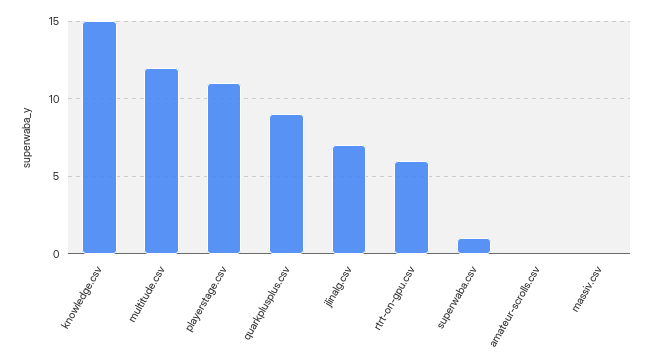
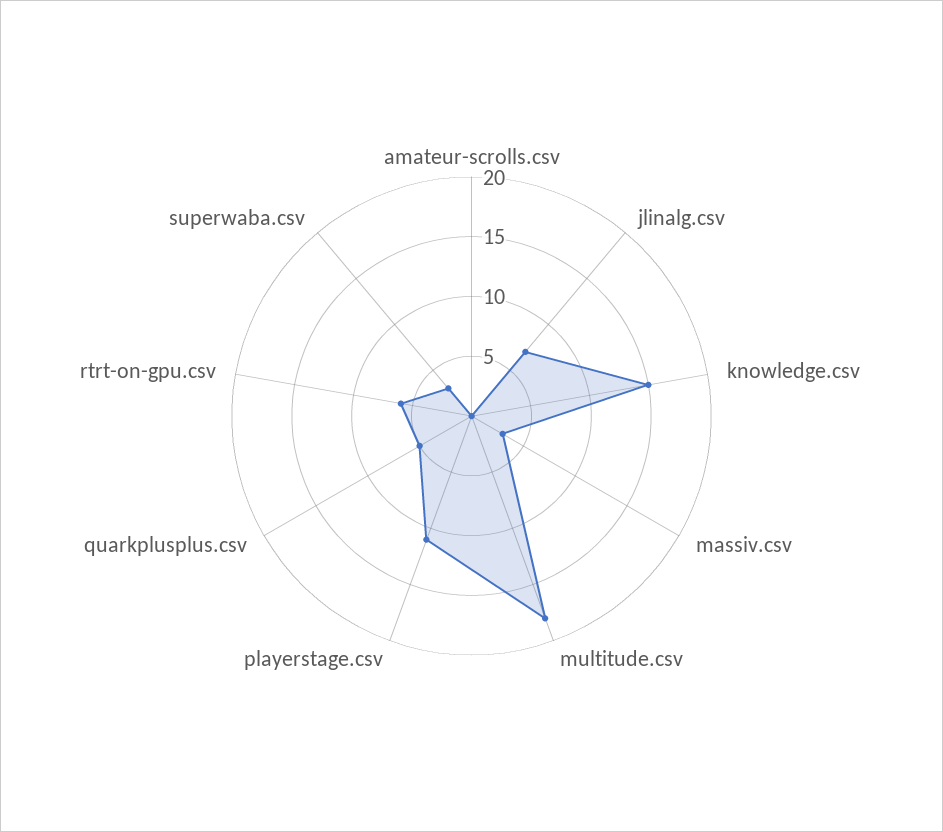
  {
    "knowledge.csv": 15,
-   "multitude.csv": 12,
+   "multitude.csv": 18,
    "playerstage.csv": 11,
-   "quarkplusplus.csv": 9,
+   "quarkplusplus.csv": 5,
    "jlinalg.csv": 7,
    "rtrt-on-gpu.csv": 6,
-   "superwaba.csv": 1,
+   "superwaba.csv": 3,
    "amateur-scrolls.csv": 0,
-   "massiv.csv": 0
+   "massiv.csv": 3
  }

